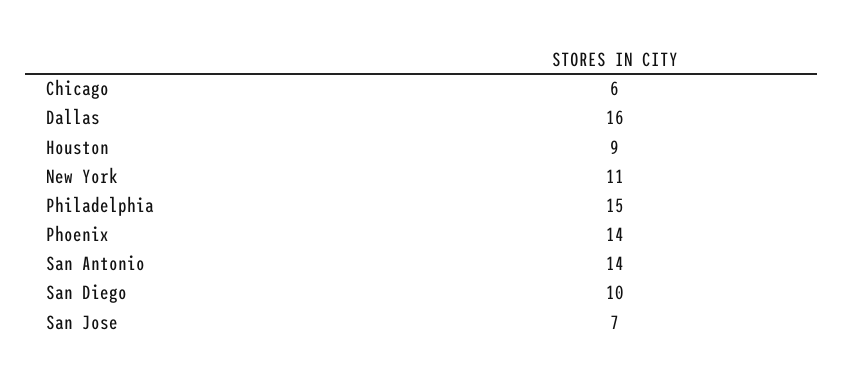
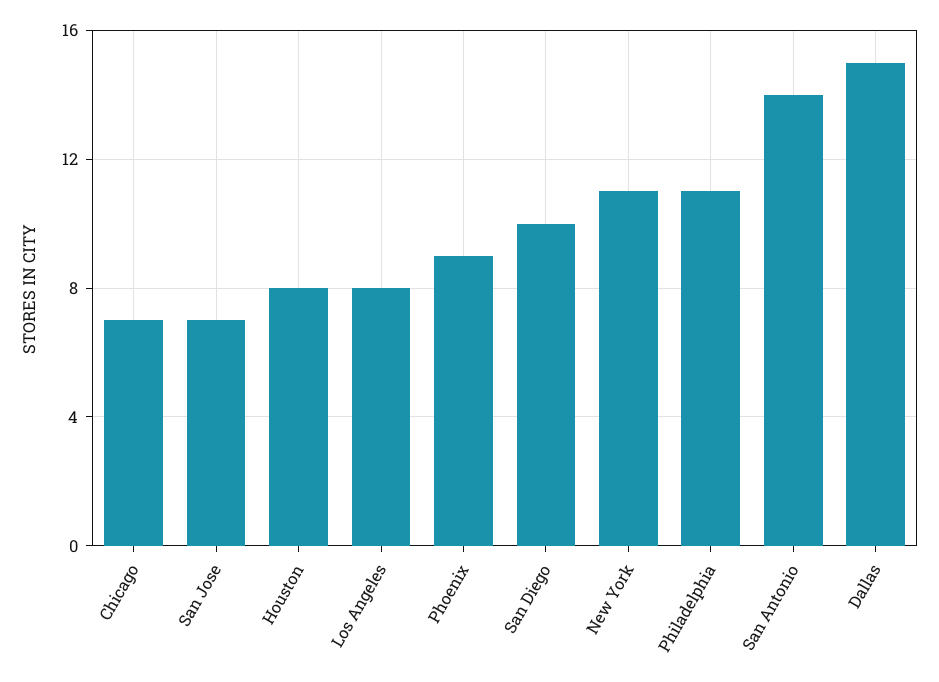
  {
-   "Chicago": 6,
+   "Chicago": 7,
-   "Dallas": 16,
+   "Dallas": 15,
-   "Houston": 9,
+   "Houston": 8,
    "New York": 11,
-   "Philadelphia": 15,
+   "Philadelphia": 11,
-   "Phoenix": 14,
+   "Phoenix": 9,
    "San Antonio": 14,
    "San Diego": 10,
-   "San Jose": 7
+   "San Jose": 7,
+   "Los Angeles": 8
  }

